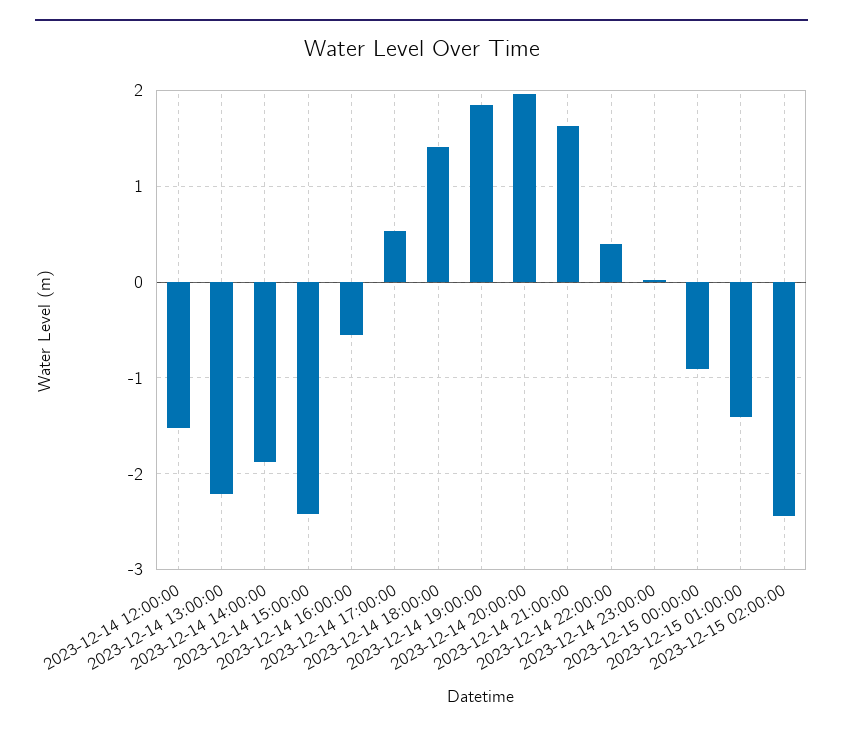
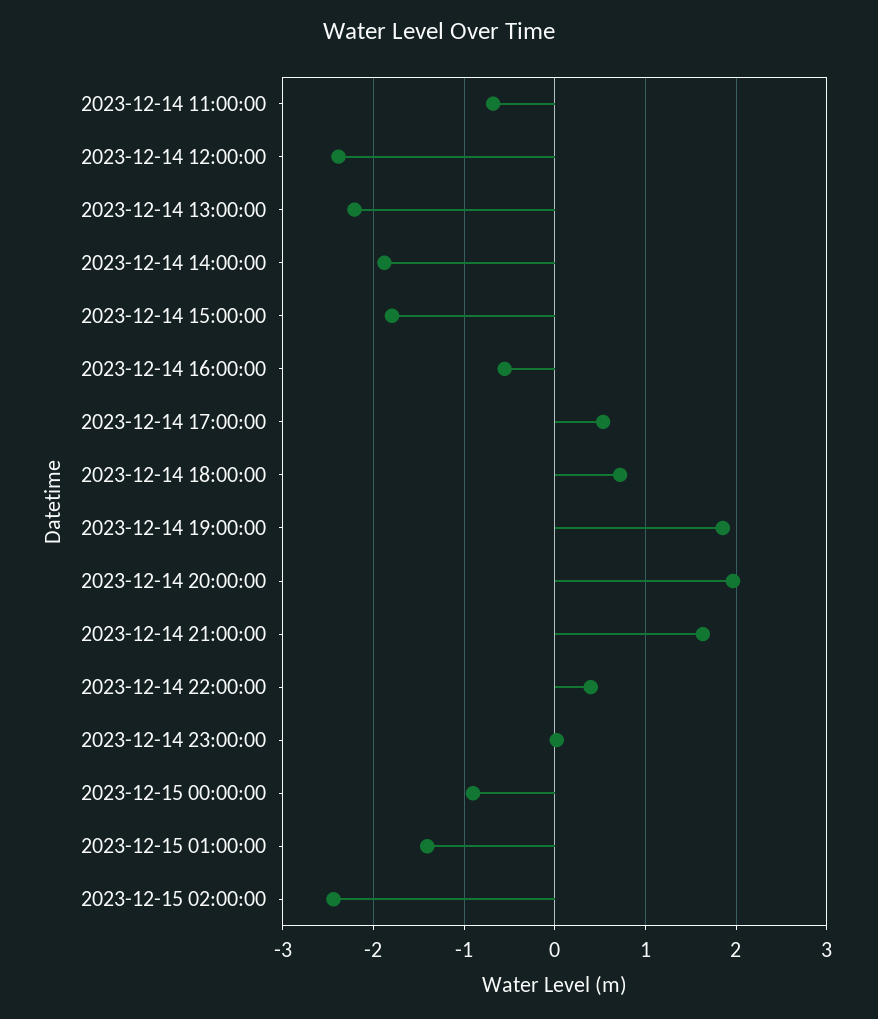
  {
-   "2023-12-14 12:00:00": -1.5,
+   "2023-12-14 12:00:00": -2.4,
    "2023-12-14 13:00:00": -2.2,
    "2023-12-14 14:00:00": -1.9,
-   "2023-12-14 15:00:00": -2.4,
+   "2023-12-14 15:00:00": -1.8,
    "2023-12-14 16:00:00": -0.6,
    "2023-12-14 17:00:00": 0.5,
-   "2023-12-14 18:00:00": 1.4,
+   "2023-12-14 18:00:00": 0.7,
    "2023-12-14 19:00:00": 1.9,
    "2023-12-14 20:00:00": 2,
    "2023-12-14 21:00:00": 1.6,
    "2023-12-14 22:00:00": 0.4,
    "2023-12-14 23:00:00": 0,
    "2023-12-15 00:00:00": -0.9,
    "2023-12-15 01:00:00": -1.4,
-   "2023-12-15 02:00:00": -2.4
+   "2023-12-15 02:00:00": -2.4,
+   "2023-12-14 11:00:00": -0.7
  }

